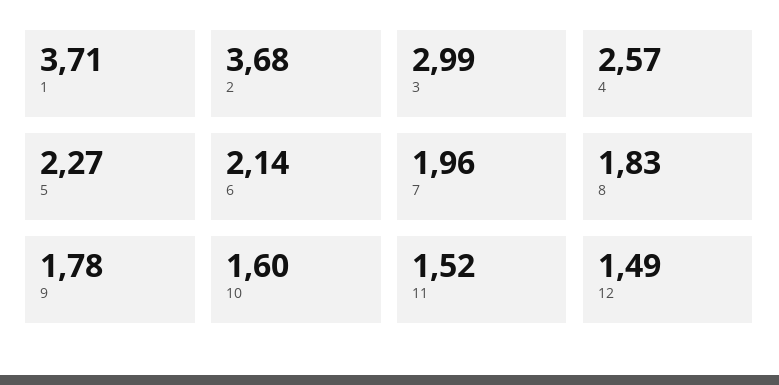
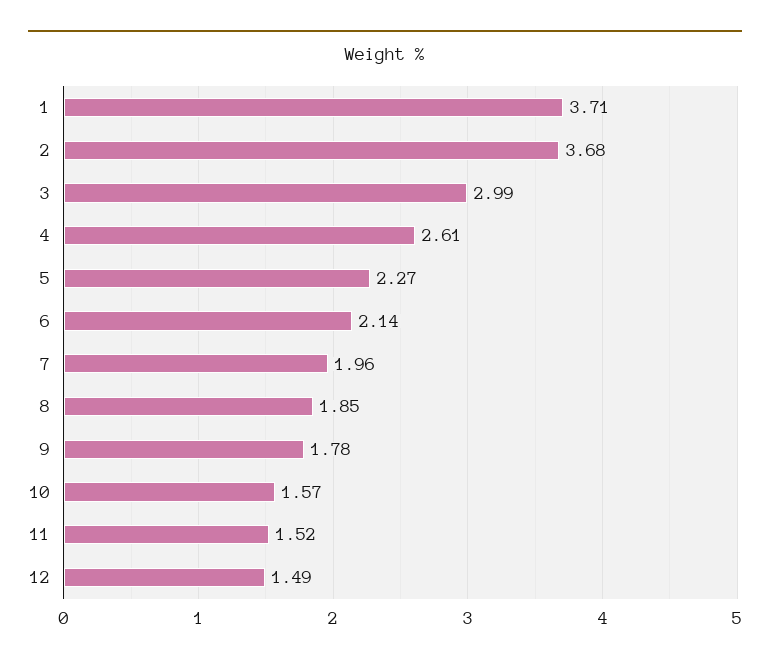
  {
    "1": 3.71,
    "2": 3.68,
    "3": 2.99,
-   "4": 2.57,
+   "4": 2.61,
    "5": 2.27,
    "6": 2.14,
    "7": 1.96,
-   "8": 1.83,
+   "8": 1.85,
    "9": 1.78,
-   "10": 1.6,
+   "10": 1.57,
    "11": 1.52,
    "12": 1.49
  }

